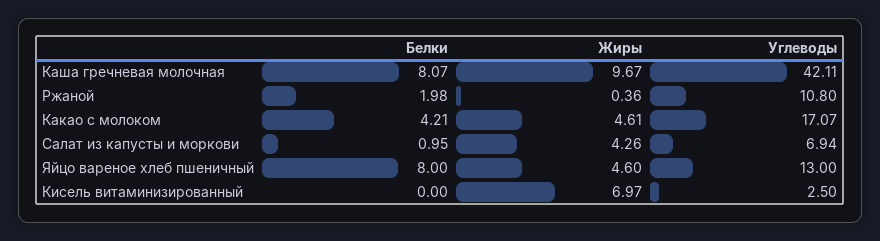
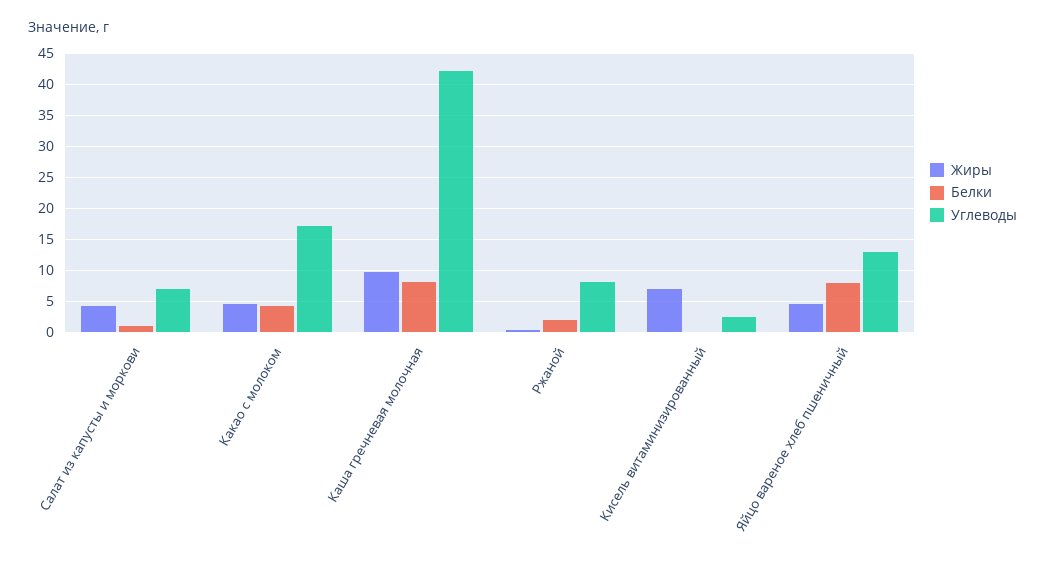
  {
    "Белки": {
      "Каша гречневая молочная": 8.07,
      "Ржаной": 1.98,
      "Какао с молоком": 4.21,
      "Салат из капусты и моркови": 0.95,
      "Яйцо вареное хлеб пшеничный": 8,
      "Кисель витаминизированный": 0
    },
    "Жиры": {
      "Каша гречневая молочная": 9.67,
      "Ржаной": 0.36,
      "Какао с молоком": 4.61,
      "Салат из капусты и моркови": 4.26,
      "Яйцо вареное хлеб пшеничный": 4.6,
      "Кисель витаминизированный": 6.97
    },
    "Углеводы": {
      "Каша гречневая молочная": 42.11,
-     "Ржаной": 10.8,
+     "Ржаной": 8,
      "Какао с молоком": 17.07,
      "Салат из капусты и моркови": 6.94,
      "Яйцо вареное хлеб пшеничный": 13,
      "Кисель витаминизированный": 2.5
    }
  }

